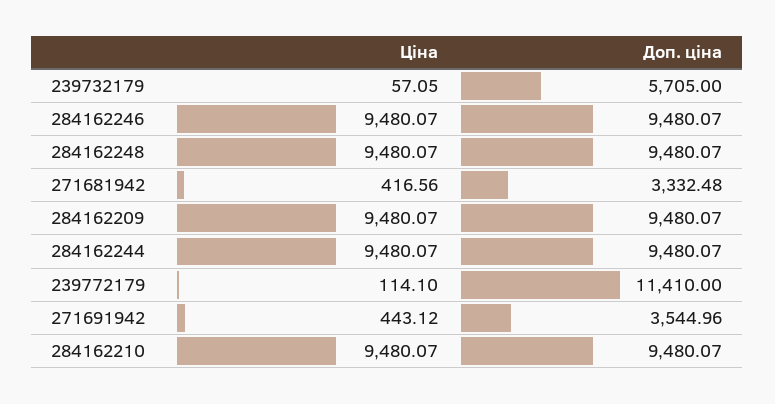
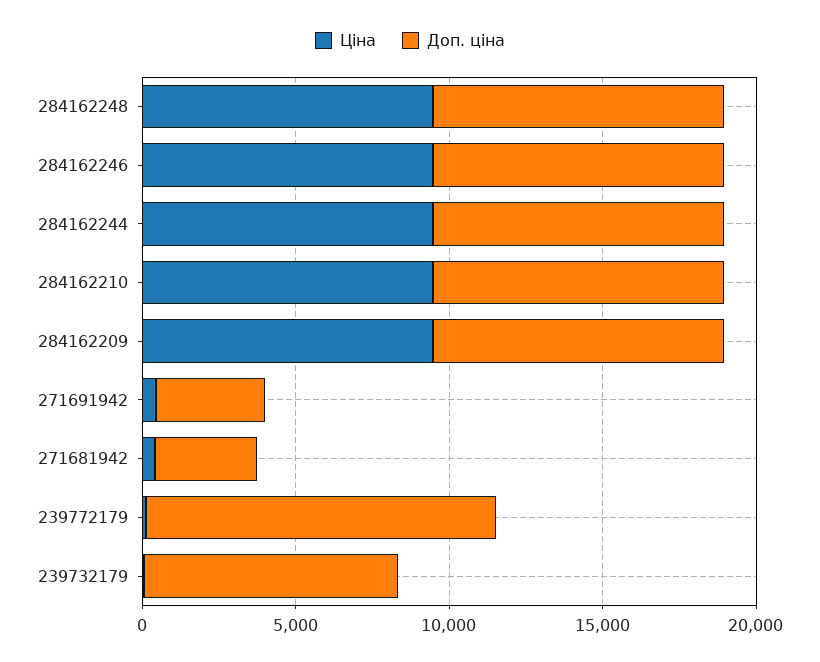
  {
    "Ціна": {
      "239732179": 57.05,
      "284162246": 9480.07,
      "284162248": 9480.07,
      "271681942": 416.56,
      "284162209": 9480.07,
      "284162244": 9480.07,
      "239772179": 114.1,
      "271691942": 443.12,
      "284162210": 9480.07
    },
    "Доп. ціна": {
-     "239732179": 5705,
+     "239732179": 8000,
      "284162246": 9480.07,
      "284162248": 9480.07,
      "271681942": 3332.48,
      "284162209": 9480.07,
      "284162244": 9480.07,
      "239772179": 11410,
      "271691942": 3544.96,
      "284162210": 9480.07
    }
  }

